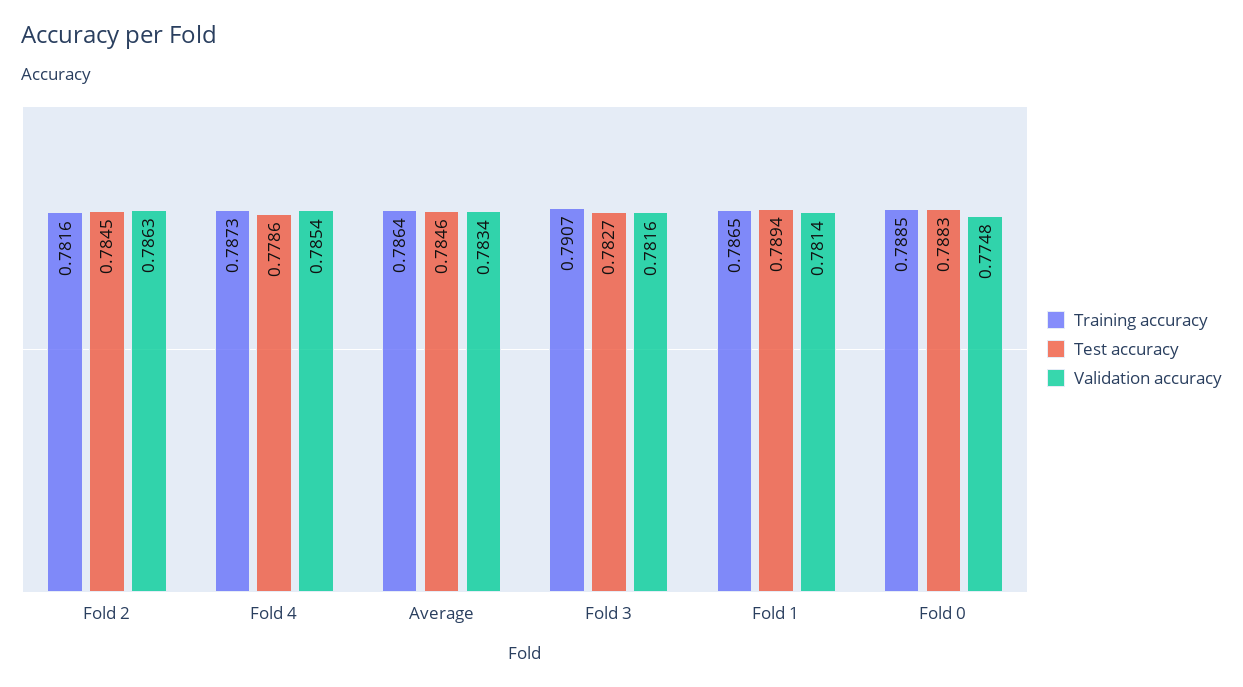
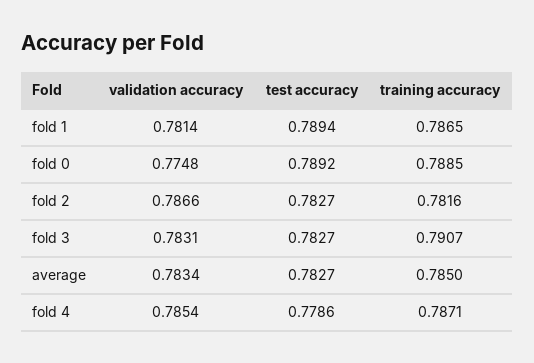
  {
    "Training accuracy": {
      "Fold 2": 0.7816,
-     "Fold 4": 0.7873,
+     "Fold 4": 0.7871,
-     "Average": 0.7864,
+     "Average": 0.785,
      "Fold 3": 0.7907,
      "Fold 1": 0.7865,
      "Fold 0": 0.7885
    },
    "Test accuracy": {
-     "Fold 2": 0.7845,
+     "Fold 2": 0.7827,
      "Fold 4": 0.7786,
-     "Average": 0.7846,
+     "Average": 0.7827,
      "Fold 3": 0.7827,
      "Fold 1": 0.7894,
-     "Fold 0": 0.7883
+     "Fold 0": 0.7892
    },
    "Validation accuracy": {
-     "Fold 2": 0.7863,
+     "Fold 2": 0.7866,
      "Fold 4": 0.7854,
      "Average": 0.7834,
-     "Fold 3": 0.7816,
+     "Fold 3": 0.7831,
      "Fold 1": 0.7814,
      "Fold 0": 0.7748
    }
  }

